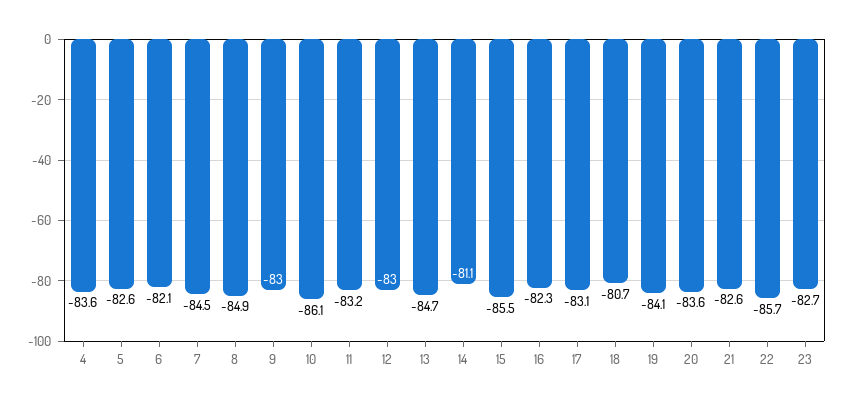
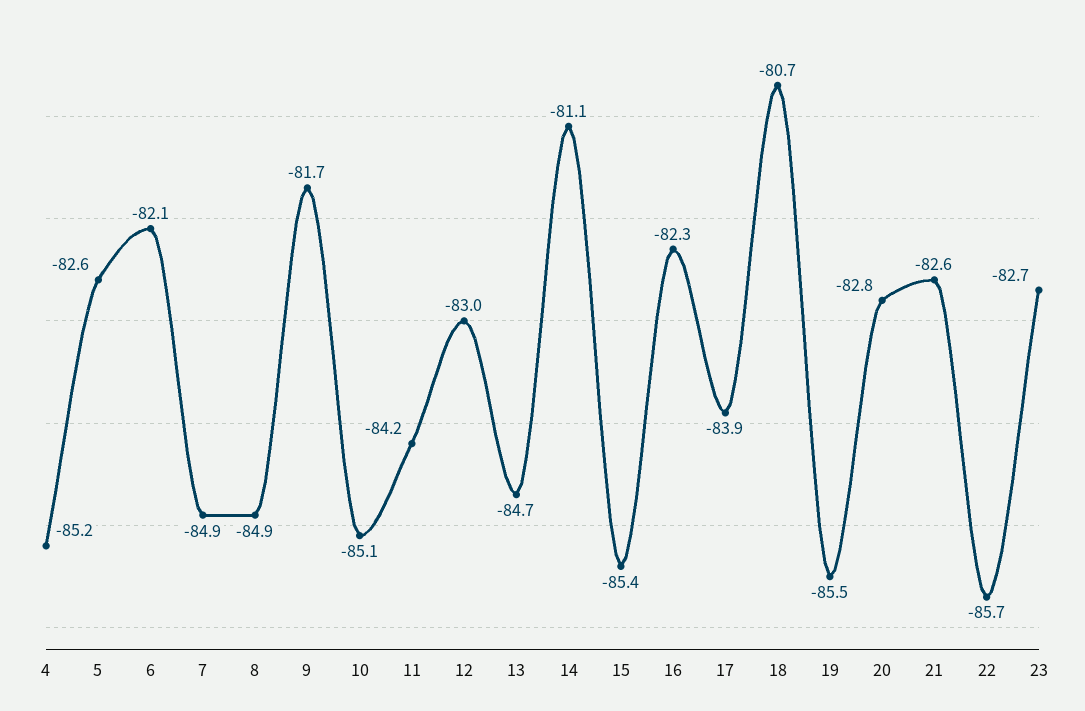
  {
-   "4": -83.6,
+   "4": -85.2,
    "5": -82.6,
    "6": -82.1,
-   "7": -84.5,
+   "7": -84.9,
    "8": -84.9,
-   "9": -83,
+   "9": -81.7,
-   "10": -86.1,
+   "10": -85.1,
-   "11": -83.2,
+   "11": -84.2,
    "12": -83,
    "13": -84.7,
    "14": -81.1,
-   "15": -85.5,
+   "15": -85.4,
    "16": -82.3,
-   "17": -83.1,
+   "17": -83.9,
    "18": -80.7,
-   "19": -84.1,
+   "19": -85.5,
-   "20": -83.6,
+   "20": -82.8,
    "21": -82.6,
    "22": -85.7,
    "23": -82.7
  }

